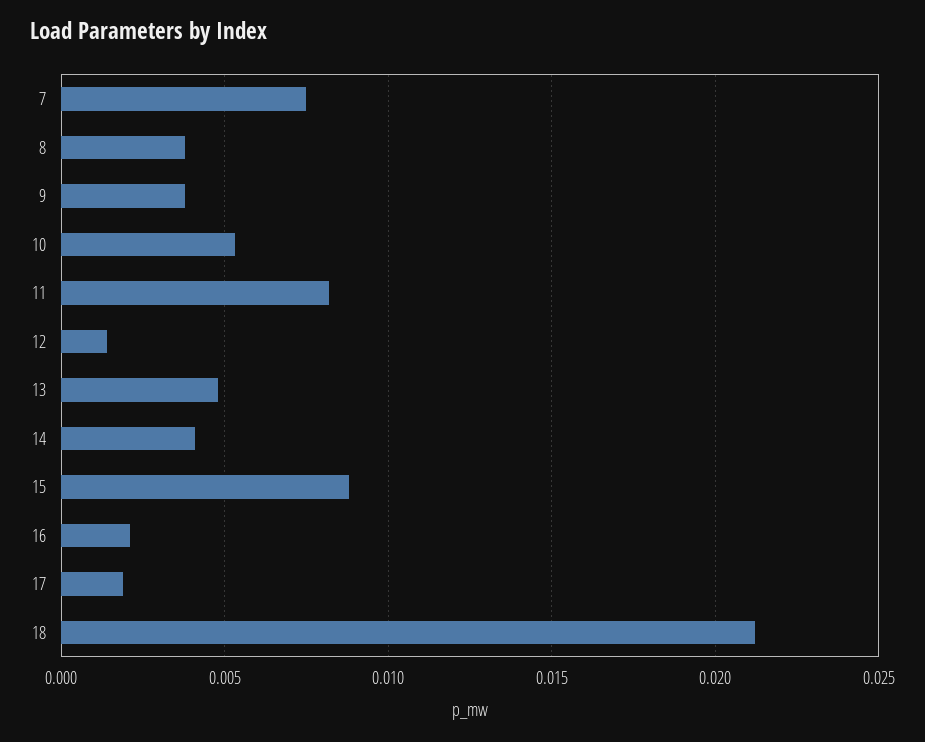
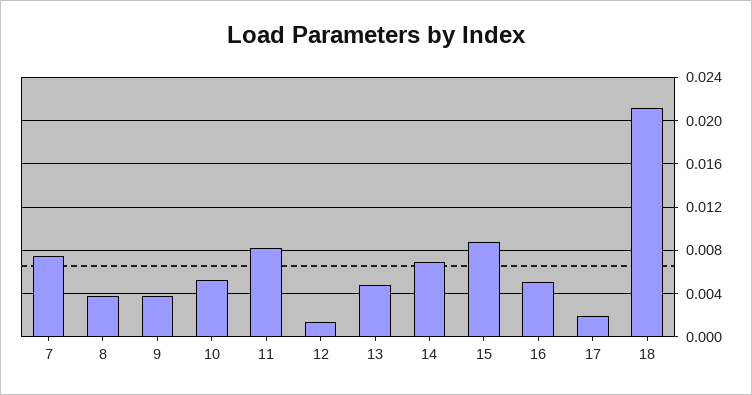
  {
    "7": 0.0075,
    "8": 0.004,
    "9": 0.004,
    "10": 0.0055,
    "11": 0.008,
    "12": 0.0015,
    "13": 0.005,
-   "14": 0.004,
+   "14": 0.007,
    "15": 0.009,
-   "16": 0.002,
+   "16": 0.005,
    "17": 0.002,
    "18": 0.021
  }

